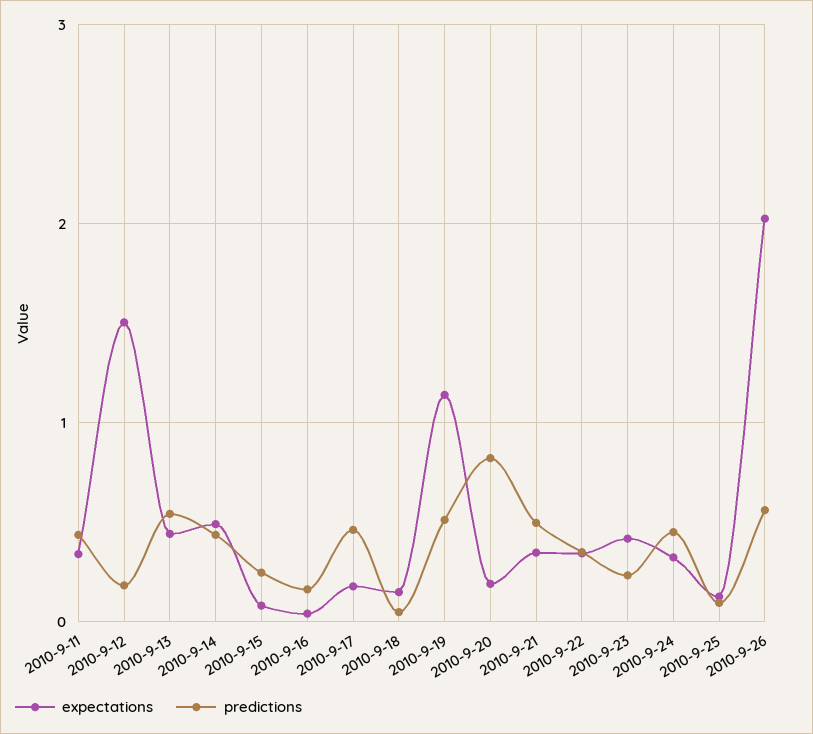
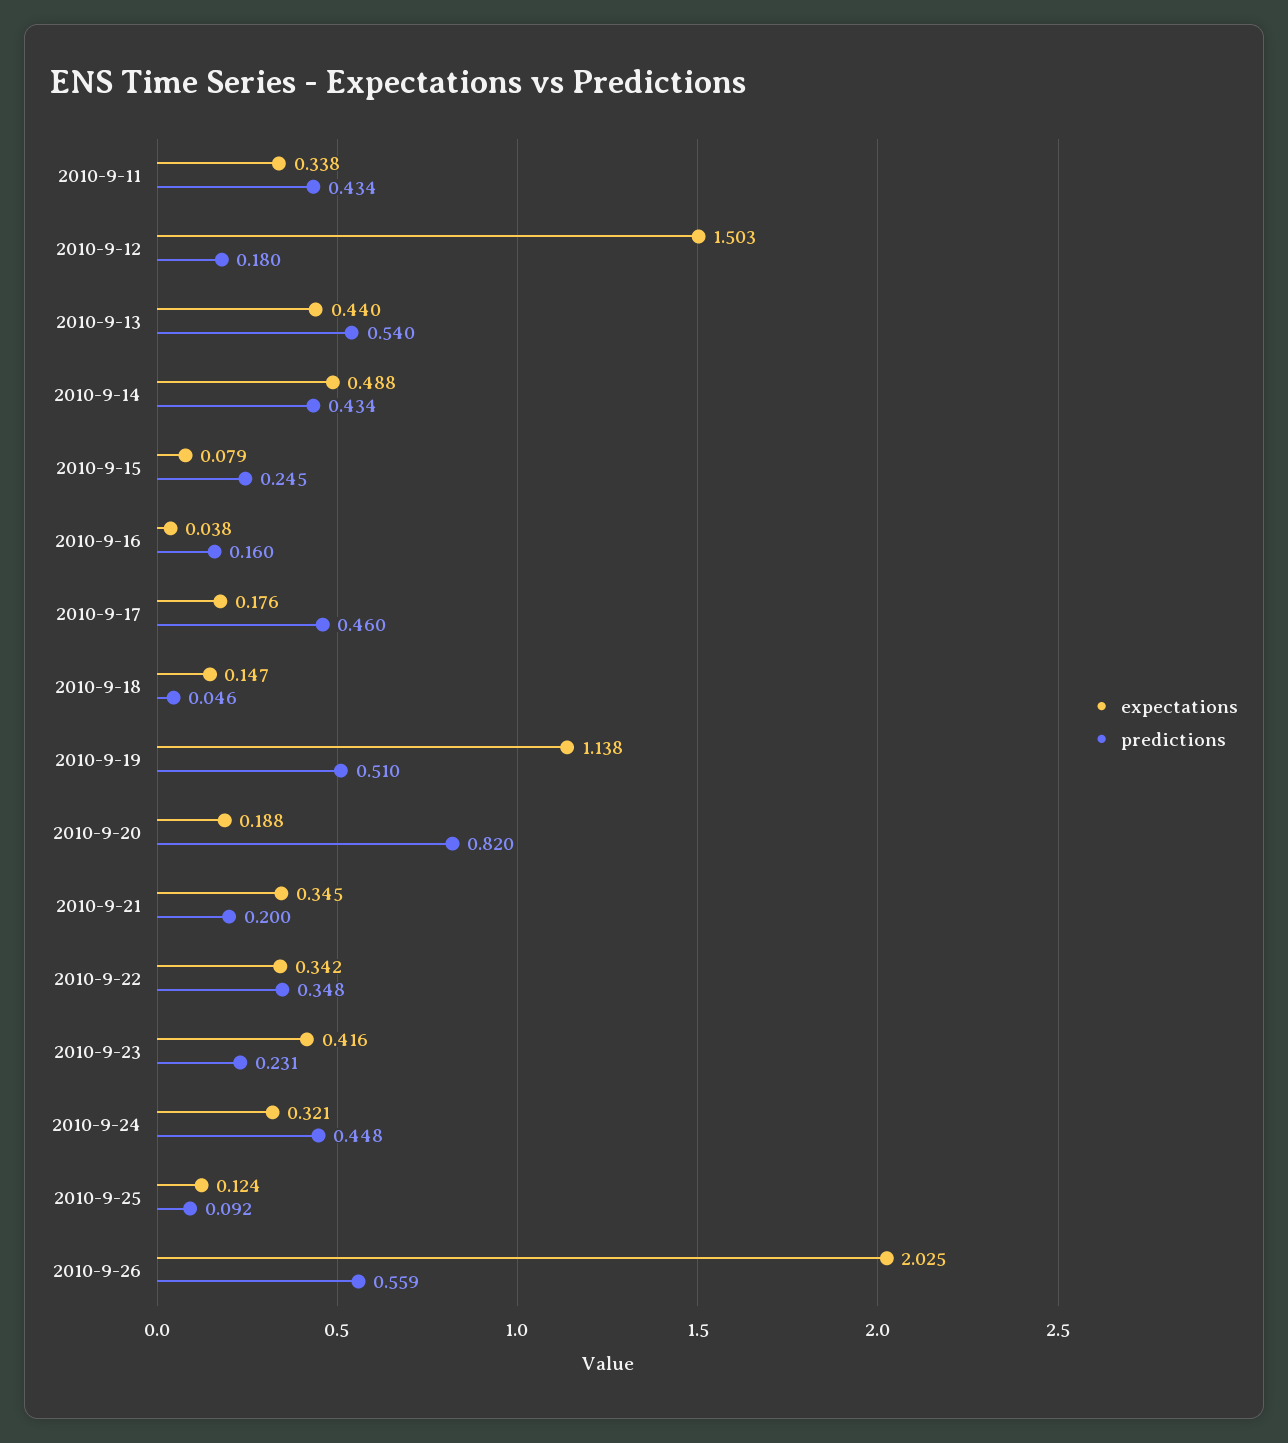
  {
    "expectations": {
      "2010-9-11": 0.338,
      "2010-9-12": 1.503,
      "2010-9-13": 0.44,
      "2010-9-14": 0.488,
      "2010-9-15": 0.079,
      "2010-9-16": 0.038,
      "2010-9-17": 0.176,
      "2010-9-18": 0.147,
      "2010-9-19": 1.138,
      "2010-9-20": 0.188,
      "2010-9-21": 0.345,
      "2010-9-22": 0.342,
      "2010-9-23": 0.416,
      "2010-9-24": 0.321,
      "2010-9-25": 0.124,
      "2010-9-26": 2.025
    },
    "predictions": {
      "2010-9-11": 0.434,
      "2010-9-12": 0.18,
      "2010-9-13": 0.54,
      "2010-9-14": 0.434,
      "2010-9-15": 0.245,
      "2010-9-16": 0.16,
      "2010-9-17": 0.46,
      "2010-9-18": 0.046,
      "2010-9-19": 0.51,
      "2010-9-20": 0.82,
-     "2010-9-21": 0.5,
+     "2010-9-21": 0.2,
      "2010-9-22": 0.348,
      "2010-9-23": 0.231,
      "2010-9-24": 0.448,
      "2010-9-25": 0.092,
      "2010-9-26": 0.559
    }
  }

